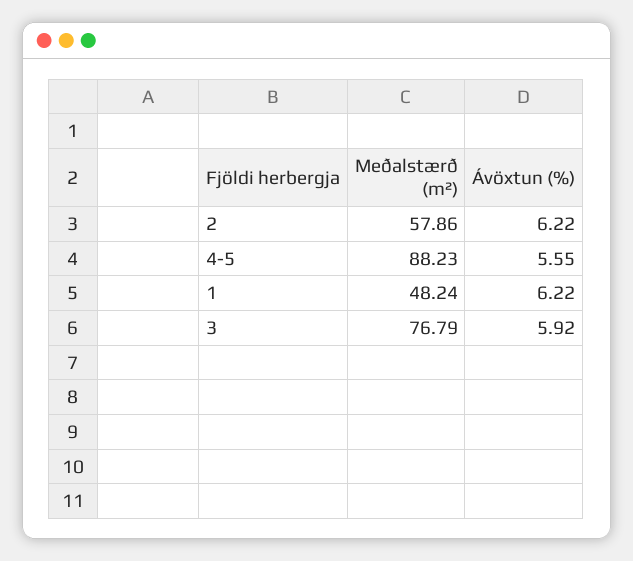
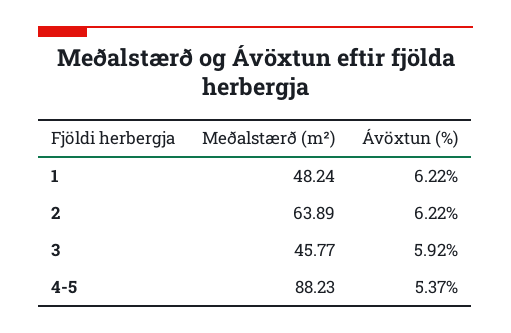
  {
    "Meðalstærð (m²)": {
-     "2": 57.86,
+     "2": 63.89,
      "4-5": 88.23,
      "1": 48.24,
-     "3": 76.79
+     "3": 45.77
    },
    "Ávöxtun (%)": {
      "2": 6.22,
-     "4-5": 5.55,
+     "4-5": 5.37,
      "1": 6.22,
      "3": 5.92
    }
  }

